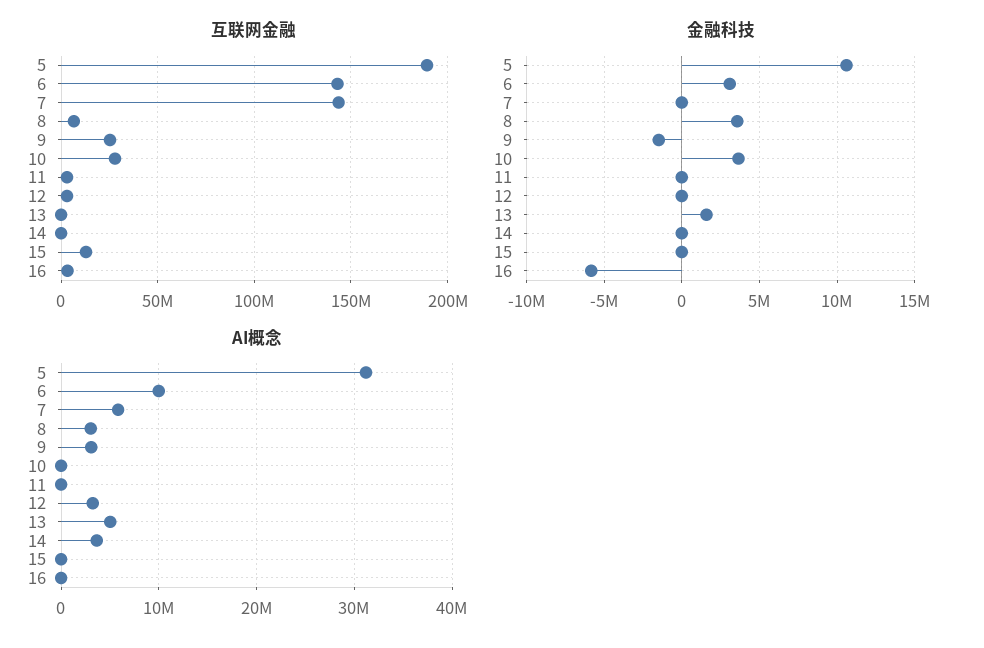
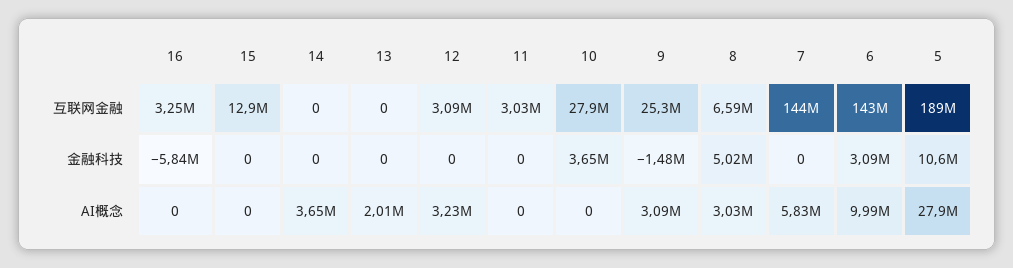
  {
    "互联网金融": {
      "5": 189000000,
      "6": 143000000,
      "7": 144000000,
      "8": 6590000,
      "9": 25300000,
      "10": 27900000,
      "11": 3030000,
      "12": 3090000,
      "13": 0,
      "14": 0,
      "15": 12900000,
      "16": 3250000
    },
    "金融科技": {
      "5": 10600000,
      "6": 3090000,
      "7": 0,
-     "8": 3500000,
+     "8": 5020000,
      "9": -1480000,
      "10": 3650000,
      "11": 0,
      "12": 0,
-     "13": 1500000,
+     "13": 0,
      "14": 0,
      "15": 0,
      "16": -5840000
    },
    "AI概念": {
-     "5": 31000000,
+     "5": 27900000,
      "6": 9990000,
      "7": 5830000,
      "8": 3030000,
      "9": 3090000,
      "10": 0,
      "11": 0,
      "12": 3230000,
-     "13": 5000000,
+     "13": 2010000,
      "14": 3650000,
      "15": 0,
      "16": 0
    }
  }

